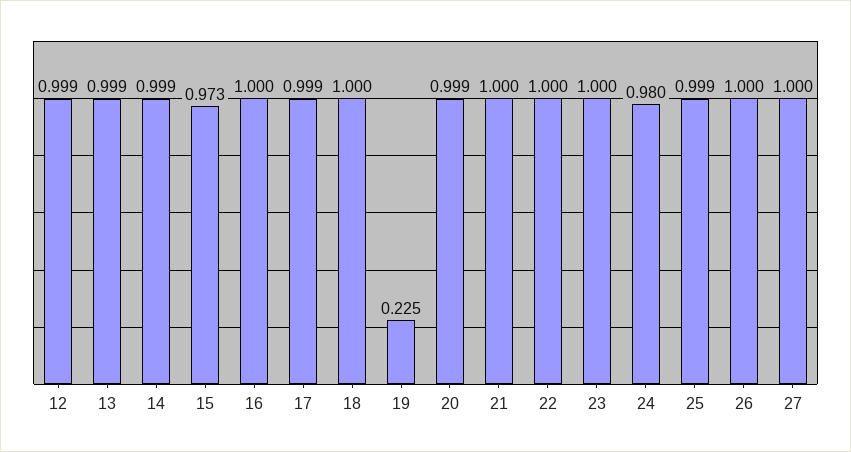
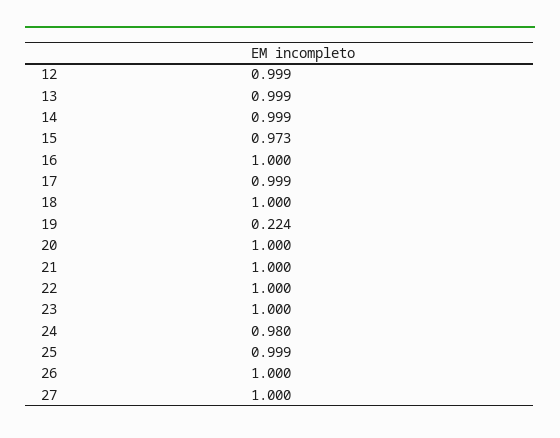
  {
    "12": 0.999,
    "13": 0.999,
    "14": 0.999,
    "15": 0.973,
    "16": 1,
    "17": 0.999,
    "18": 1,
-   "19": 0.225,
+   "19": 0.224,
-   "20": 0.999,
+   "20": 1,
    "21": 1,
    "22": 1,
    "23": 1,
    "24": 0.98,
    "25": 0.999,
    "26": 1,
    "27": 1
  }

